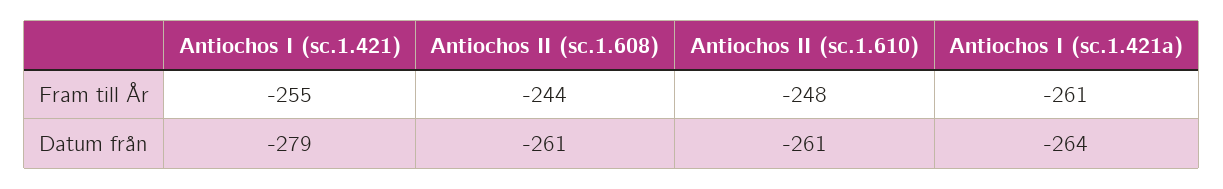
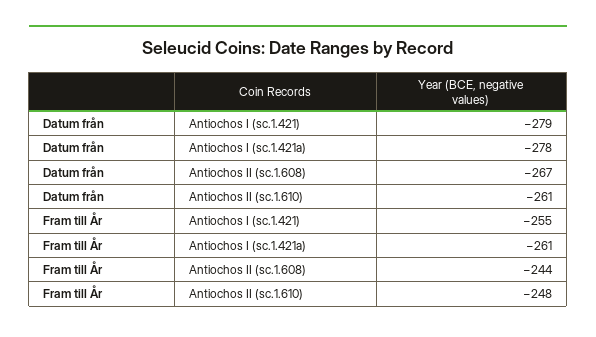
  {
    "Antiochos I (sc.1.421)": {
      "Fram till År": -255,
      "Datum från": -279
    },
    "Antiochos II (sc.1.608)": {
      "Fram till År": -244,
-     "Datum från": -261
+     "Datum från": -267
    },
    "Antiochos II (sc.1.610)": {
      "Fram till År": -248,
      "Datum från": -261
    },
    "Antiochos I (sc.1.421a)": {
      "Fram till År": -261,
-     "Datum från": -264
+     "Datum från": -278
    }
  }

